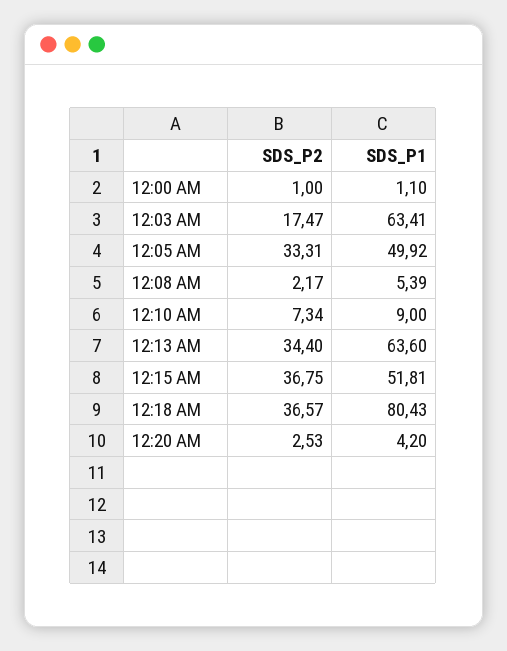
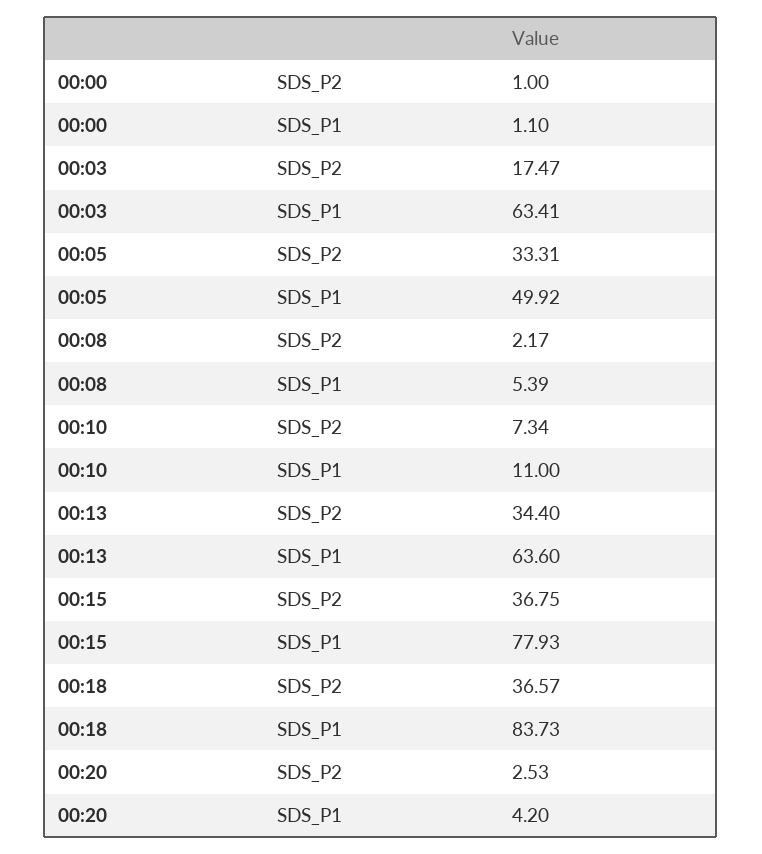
  {
    "SDS_P2": {
      "12:00 AM": 1,
      "12:03 AM": 17.47,
      "12:05 AM": 33.31,
      "12:08 AM": 2.17,
      "12:10 AM": 7.34,
      "12:13 AM": 34.4,
      "12:15 AM": 36.75,
      "12:18 AM": 36.57,
      "12:20 AM": 2.53
    },
    "SDS_P1": {
      "12:00 AM": 1.1,
      "12:03 AM": 63.41,
      "12:05 AM": 49.92,
      "12:08 AM": 5.39,
-     "12:10 AM": 9,
+     "12:10 AM": 11,
      "12:13 AM": 63.6,
-     "12:15 AM": 51.81,
+     "12:15 AM": 77.93,
-     "12:18 AM": 80.43,
+     "12:18 AM": 83.73,
      "12:20 AM": 4.2
    }
  }

